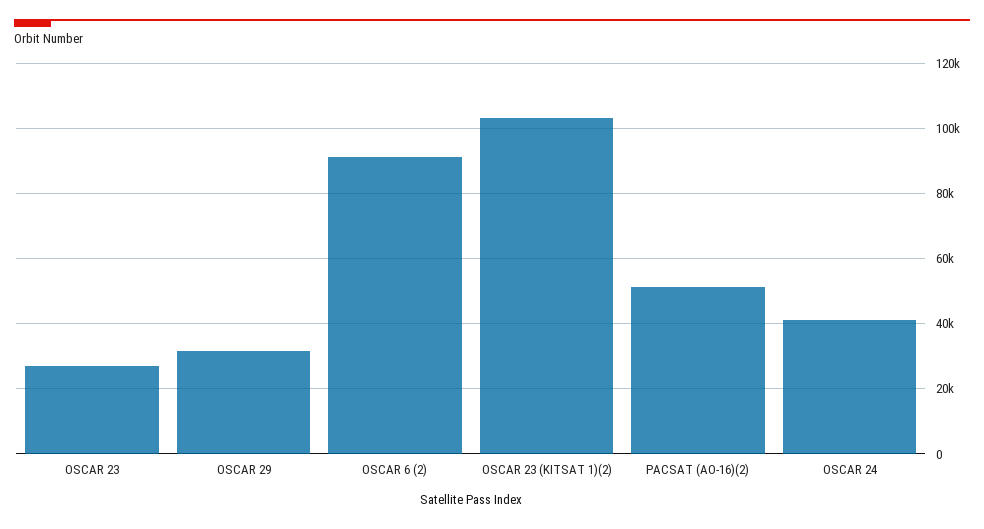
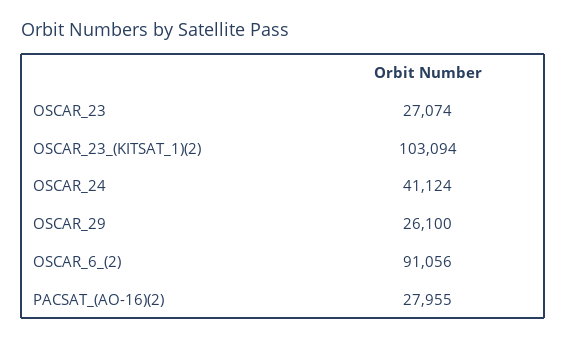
  {
    "OSCAR 23": 27074,
-   "OSCAR 29": 32000,
+   "OSCAR 29": 26100,
    "OSCAR 6 (2)": 91056,
    "OSCAR 23 (KITSAT 1)(2)": 103094,
-   "PACSAT (AO-16)(2)": 52000,
+   "PACSAT (AO-16)(2)": 27955,
    "OSCAR 24": 41124
  }

